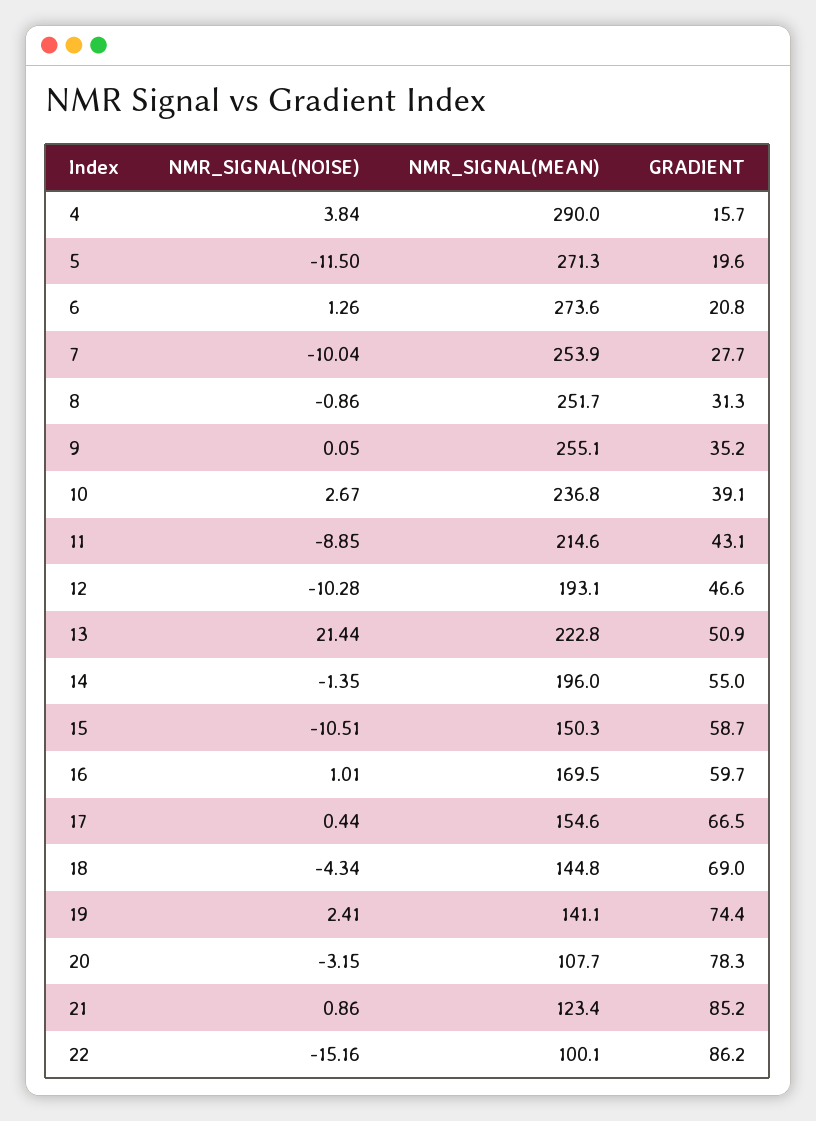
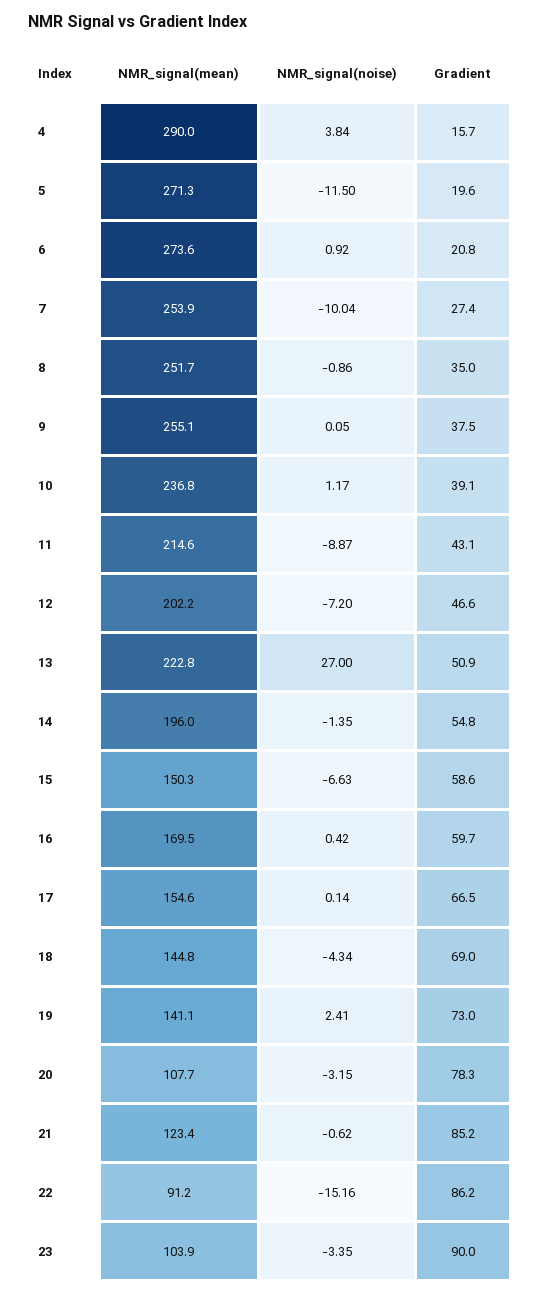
  {
    "NMR_SIGNAL(NOISE)": {
      "4": 3.84,
      "5": -11.5,
-     "6": 1.26,
+     "6": 0.92,
      "7": -10.04,
      "8": -0.86,
      "9": 0.05,
-     "10": 2.67,
+     "10": 1.17,
-     "11": -8.85,
+     "11": -8.87,
-     "12": -10.28,
+     "12": -7.2,
-     "13": 21.44,
+     "13": 27,
      "14": -1.35,
-     "15": -10.51,
+     "15": -6.63,
-     "16": 1.01,
+     "16": 0.42,
-     "17": 0.44,
+     "17": 0.14,
      "18": -4.34,
      "19": 2.41,
      "20": -3.15,
-     "21": 0.86,
+     "21": -0.62,
-     "22": -15.16
+     "22": -15.16,
+     "23": -3.35
    },
    "NMR_SIGNAL(MEAN)": {
      "4": 290,
      "5": 271.3,
      "6": 273.6,
      "7": 253.9,
      "8": 251.7,
      "9": 255.1,
      "10": 236.8,
      "11": 214.6,
-     "12": 193.1,
+     "12": 202.2,
      "13": 222.8,
      "14": 196,
      "15": 150.3,
      "16": 169.5,
      "17": 154.6,
      "18": 144.8,
      "19": 141.1,
      "20": 107.7,
      "21": 123.4,
-     "22": 100.1
+     "22": 91.2,
+     "23": 103.9
    },
    "GRADIENT": {
      "4": 15.7,
      "5": 19.6,
      "6": 20.8,
-     "7": 27.7,
+     "7": 27.4,
-     "8": 31.3,
+     "8": 35,
-     "9": 35.2,
+     "9": 37.5,
      "10": 39.1,
      "11": 43.1,
      "12": 46.6,
      "13": 50.9,
-     "14": 55,
+     "14": 54.8,
-     "15": 58.7,
+     "15": 58.6,
      "16": 59.7,
      "17": 66.5,
      "18": 69,
-     "19": 74.4,
+     "19": 73,
      "20": 78.3,
      "21": 85.2,
-     "22": 86.2
+     "22": 86.2,
+     "23": 90
    }
  }

